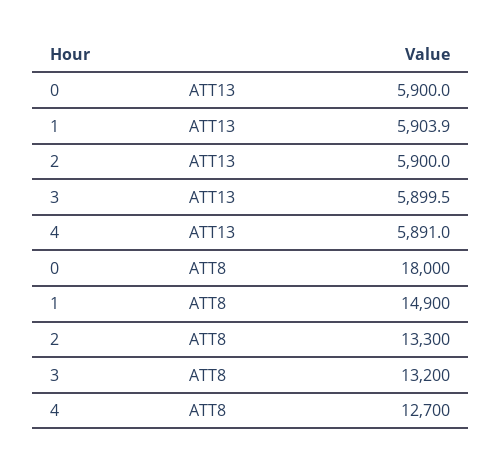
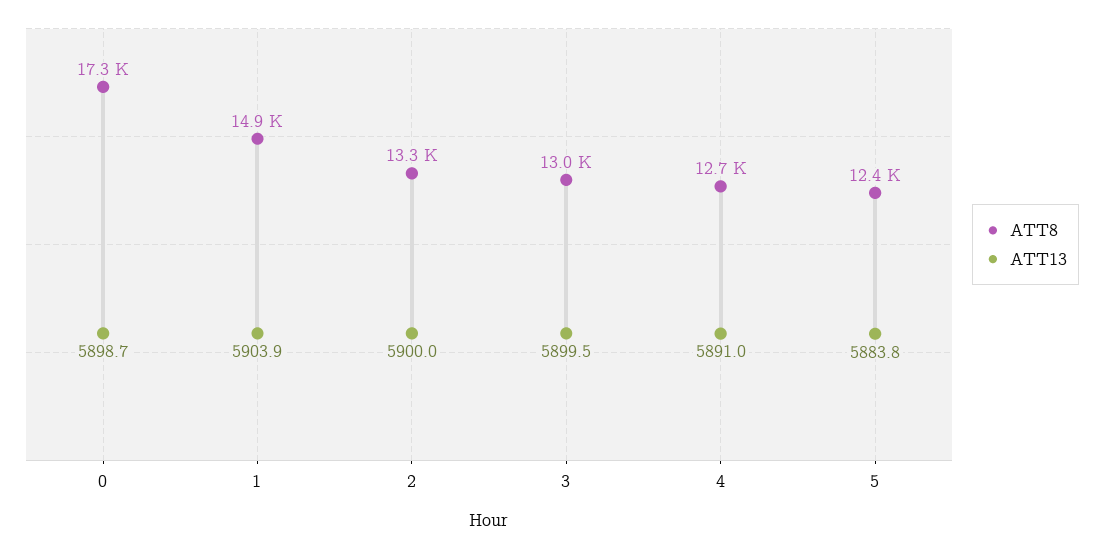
  {
    "ATT13": {
-     "0": 5900,
+     "0": 5898.7,
      "1": 5903.9,
      "2": 5900,
      "3": 5899.5,
-     "4": 5891
+     "4": 5891,
+     "5": 5883.8
    },
    "ATT8": {
-     "0": 18000,
+     "0": 17300,
      "1": 14900,
      "2": 13300,
-     "3": 13200,
+     "3": 13000,
-     "4": 12700
+     "4": 12700,
+     "5": 12400
    }
  }

